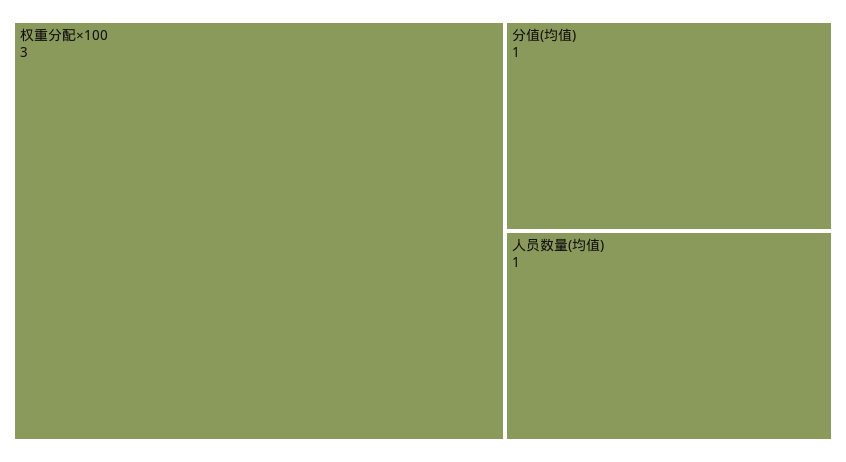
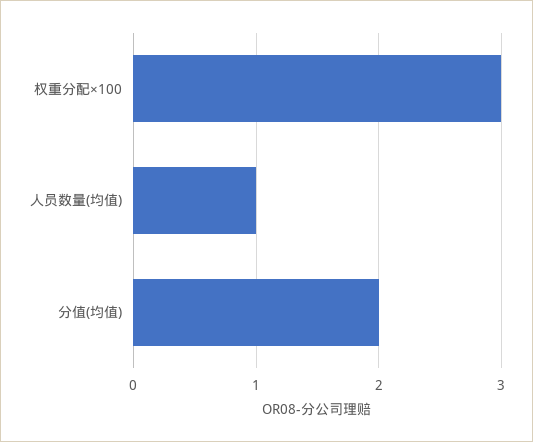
  {
    "权重分配×100": 3,
-   "分值(均值)": 1,
+   "分值(均值)": 2,
    "人员数量(均值)": 1
  }

